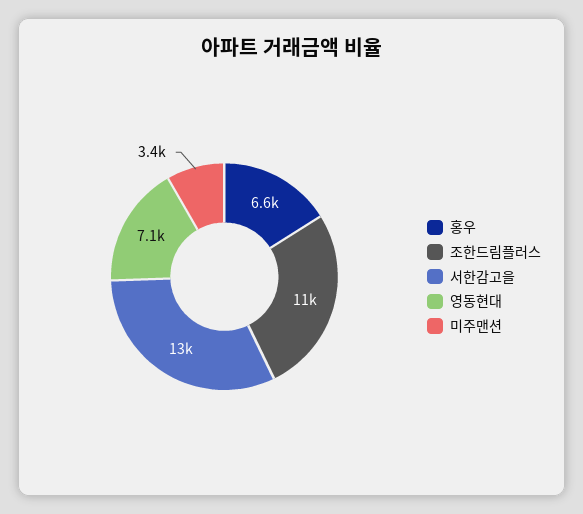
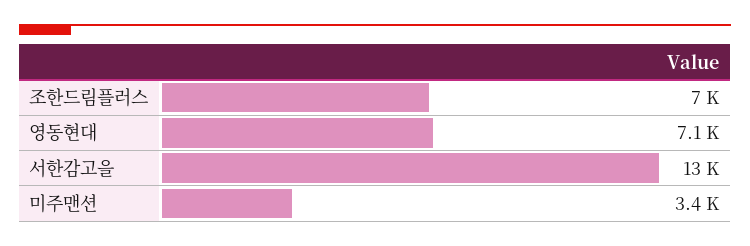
  {
-   "홍우": 6600,
-   "조한드림플러스": 11000,
+   "조한드림플러스": 7000,
    "서한감고을": 13000,
    "영동현대": 7100,
    "미주맨션": 3400
  }

